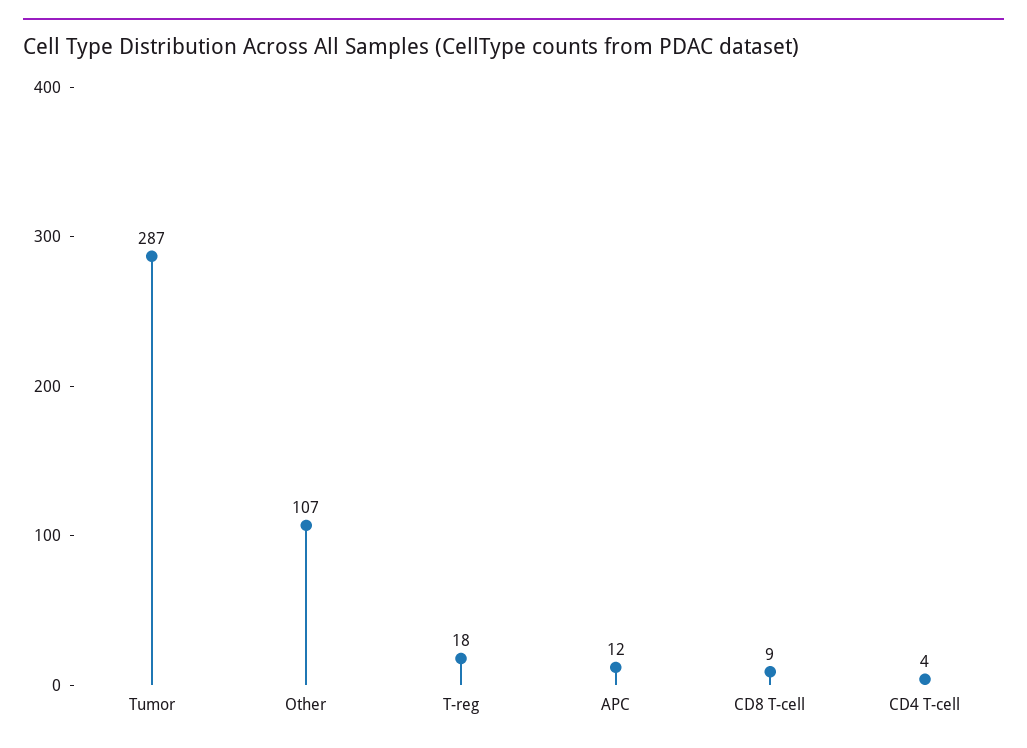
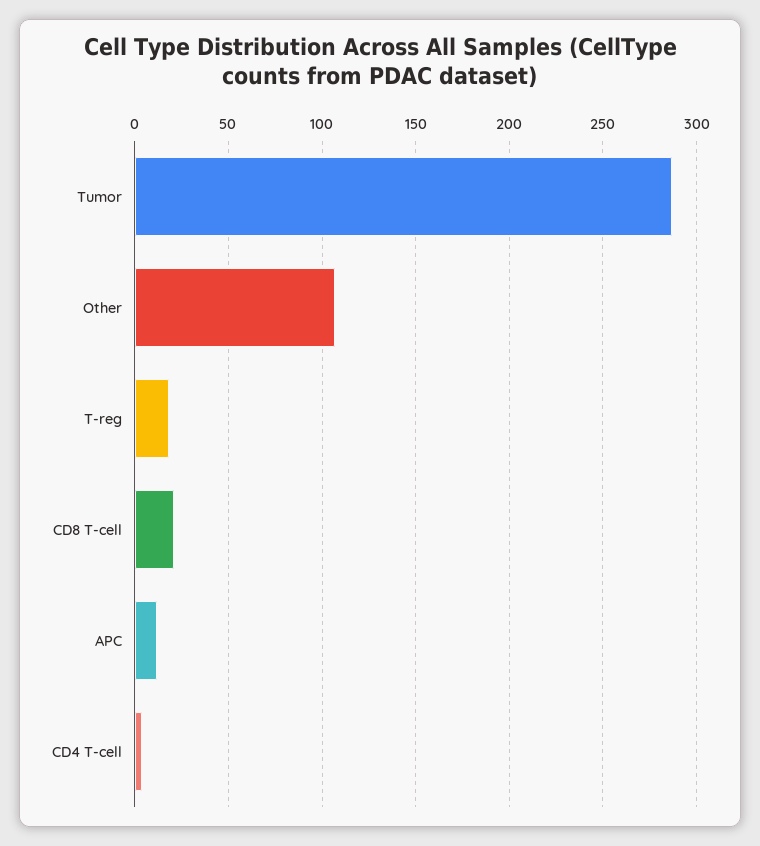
  {
    "Tumor": 287,
    "Other": 107,
    "T-reg": 18,
    "APC": 12,
-   "CD8 T-cell": 9,
+   "CD8 T-cell": 20,
    "CD4 T-cell": 4
  }

